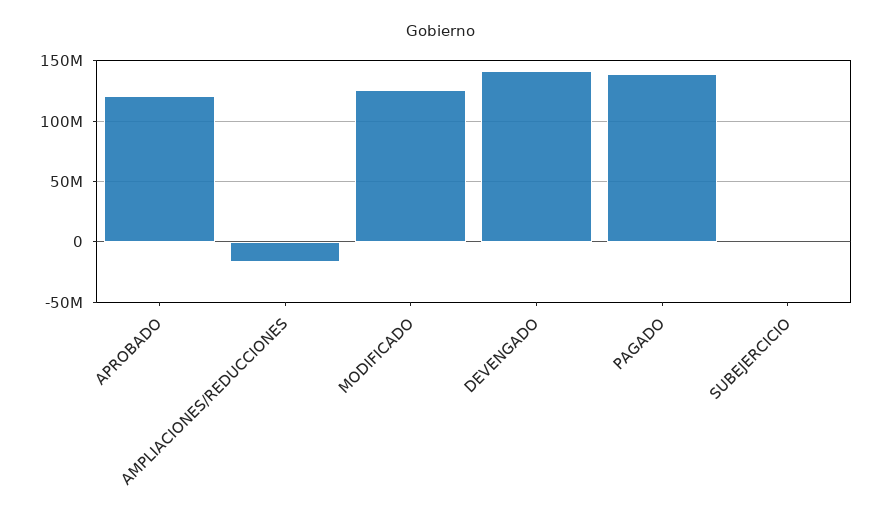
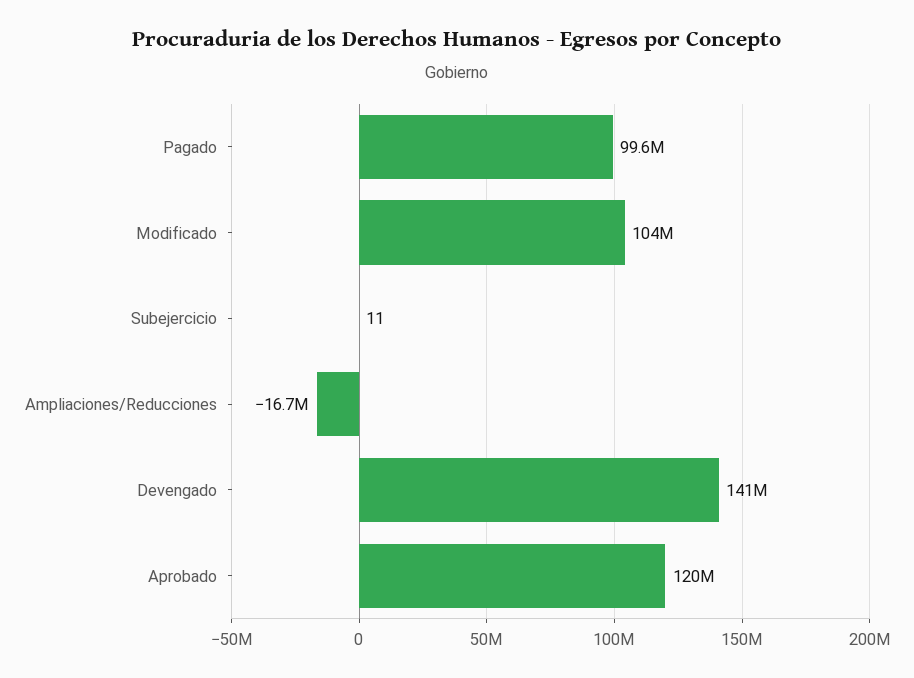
  {
    "APROBADO": 120000000,
    "AMPLIACIONES/REDUCCIONES": -16700000,
-   "MODIFICADO": 125000000,
+   "MODIFICADO": 104000000,
    "DEVENGADO": 141000000,
-   "PAGADO": 140000000,
+   "PAGADO": 99600000,
    "SUBEJERCICIO": 11
  }

